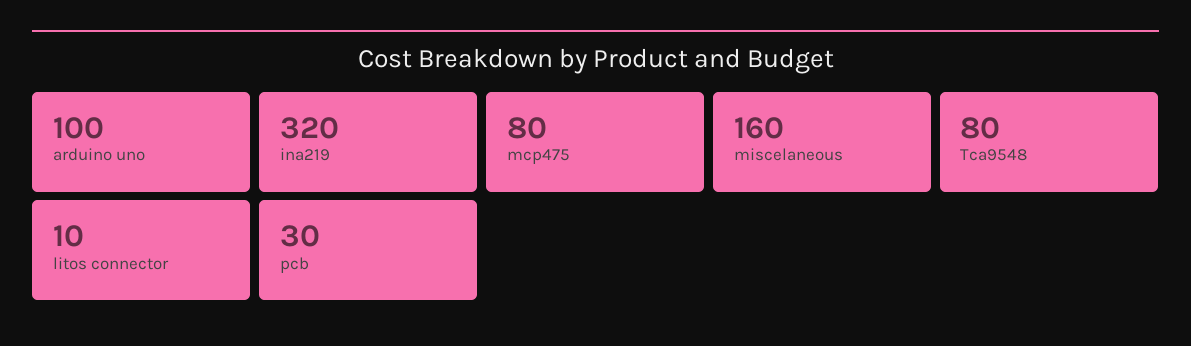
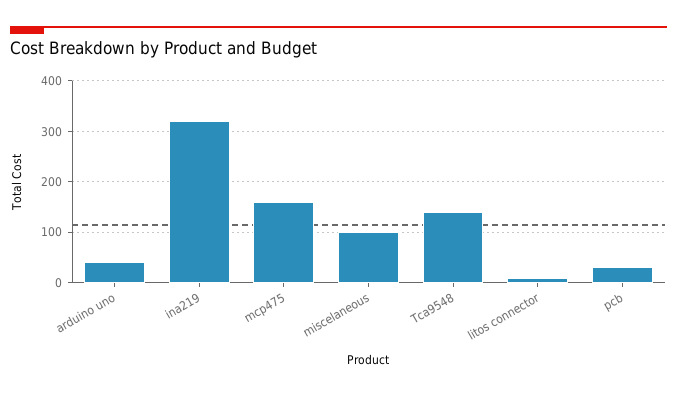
  {
-   "arduino uno": 100,
+   "arduino uno": 40,
    "ina219": 320,
-   "mcp475": 80,
+   "mcp475": 160,
-   "miscelaneous": 160,
+   "miscelaneous": 100,
-   "Tca9548": 80,
+   "Tca9548": 140,
    "litos connector": 10,
    "pcb": 30
  }

